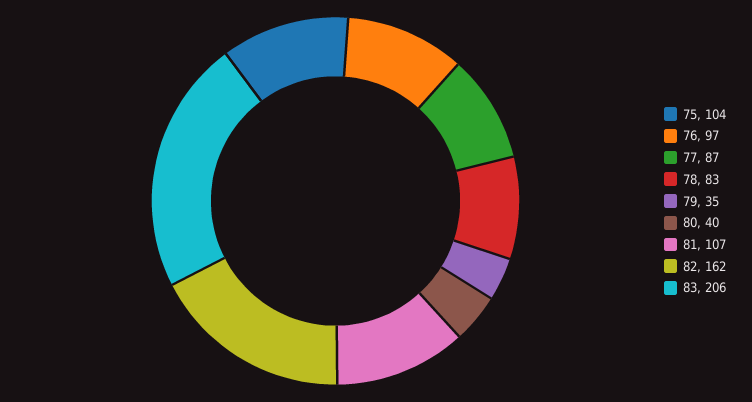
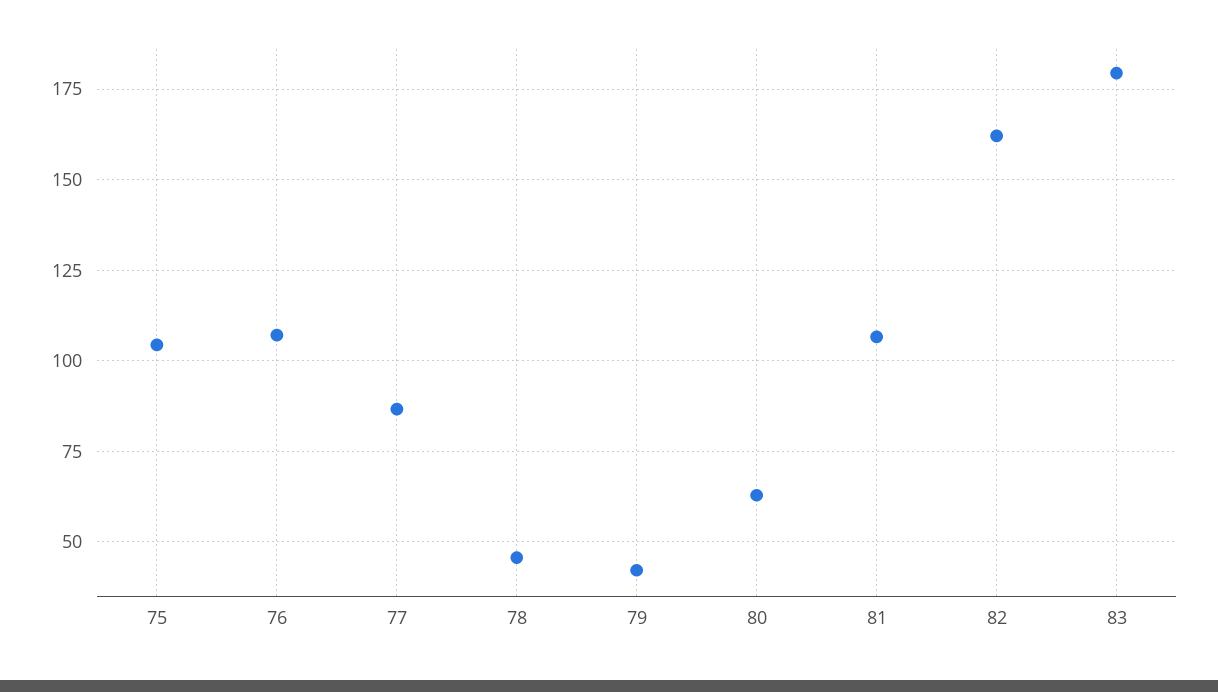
  {
    "75": 104,
-   "76": 97,
+   "76": 107.5,
    "77": 87,
-   "78": 83,
+   "78": 45,
-   "79": 35,
+   "79": 42.5,
-   "80": 40,
+   "80": 62.5,
    "81": 107,
    "82": 162,
-   "83": 206
+   "83": 180
  }

